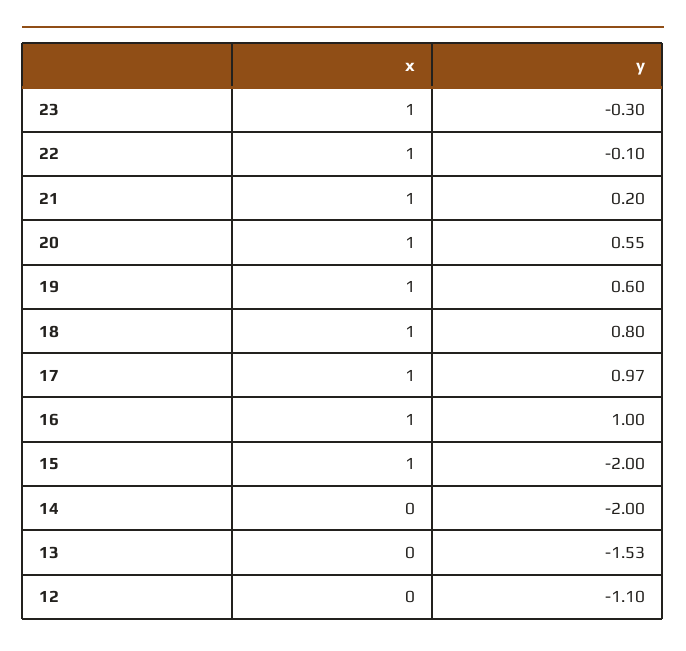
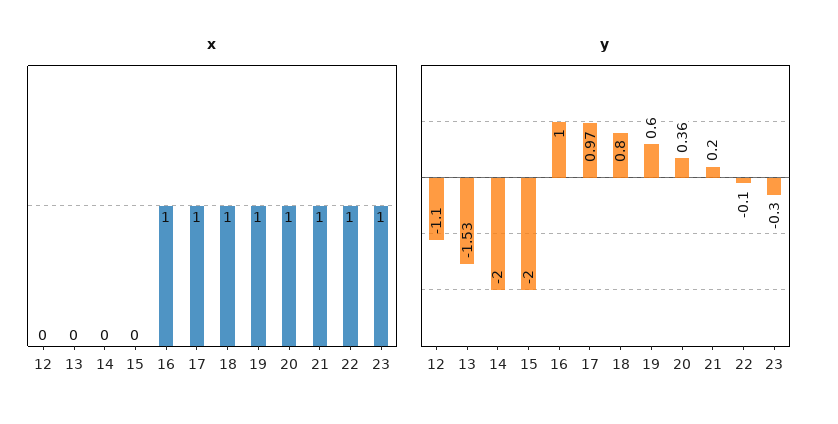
  {
    "x": {
      "23": 1,
      "22": 1,
      "21": 1,
      "20": 1,
      "19": 1,
      "18": 1,
      "17": 1,
      "16": 1,
-     "15": 1,
+     "15": 0,
      "14": 0,
      "13": 0,
      "12": 0
    },
    "y": {
      "23": -0.3,
      "22": -0.1,
      "21": 0.2,
-     "20": 0.55,
+     "20": 0.36,
      "19": 0.6,
      "18": 0.8,
      "17": 0.97,
      "16": 1,
      "15": -2,
      "14": -2,
      "13": -1.53,
      "12": -1.1
    }
  }

